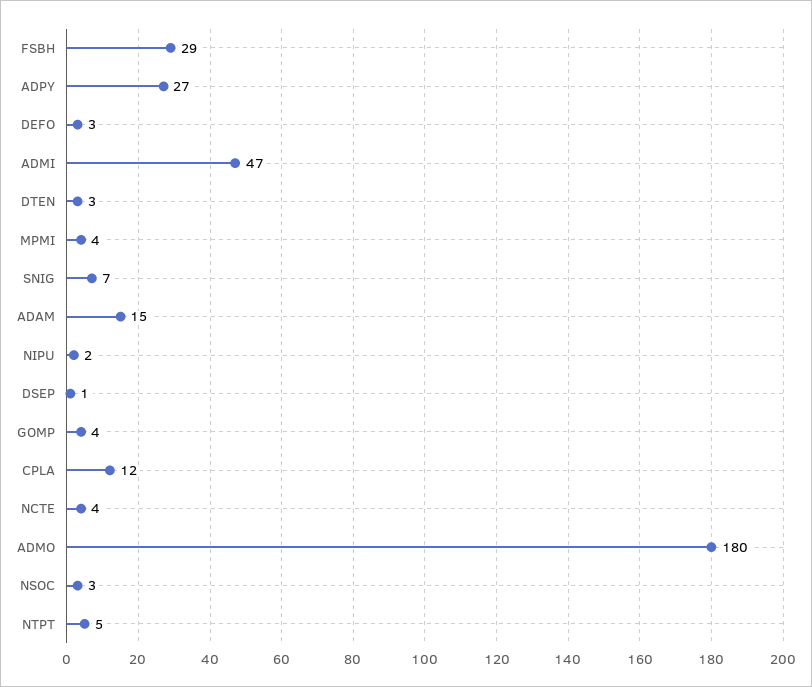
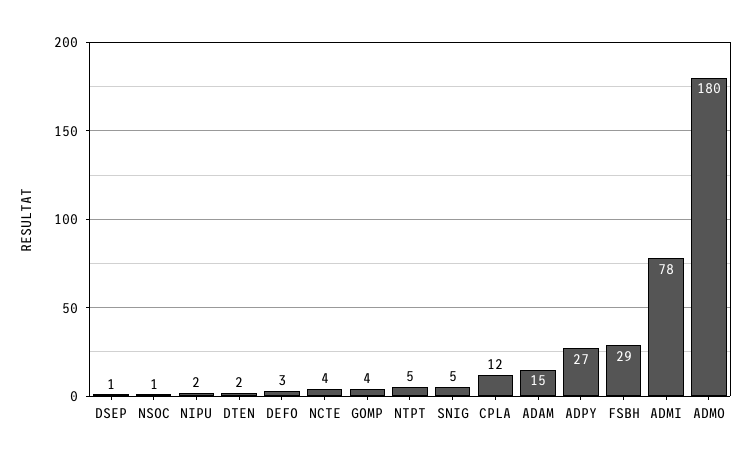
  {
    "FSBH": 29,
    "ADPY": 27,
    "DEFO": 3,
-   "ADMI": 47,
+   "ADMI": 78,
-   "DTEN": 3,
+   "DTEN": 2,
-   "MPMI": 4,
-   "SNIG": 7,
+   "SNIG": 5,
    "ADAM": 15,
    "NIPU": 2,
    "DSEP": 1,
    "GOMP": 4,
    "CPLA": 12,
    "NCTE": 4,
    "ADMO": 180,
-   "NSOC": 3,
+   "NSOC": 1,
    "NTPT": 5
  }

